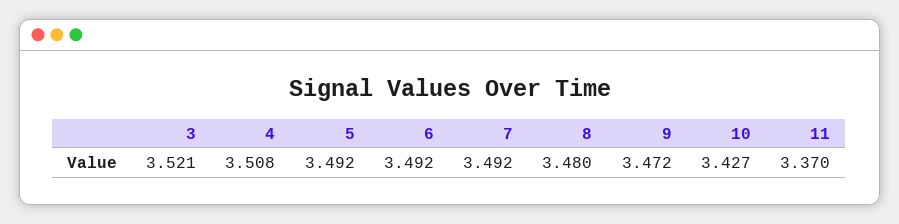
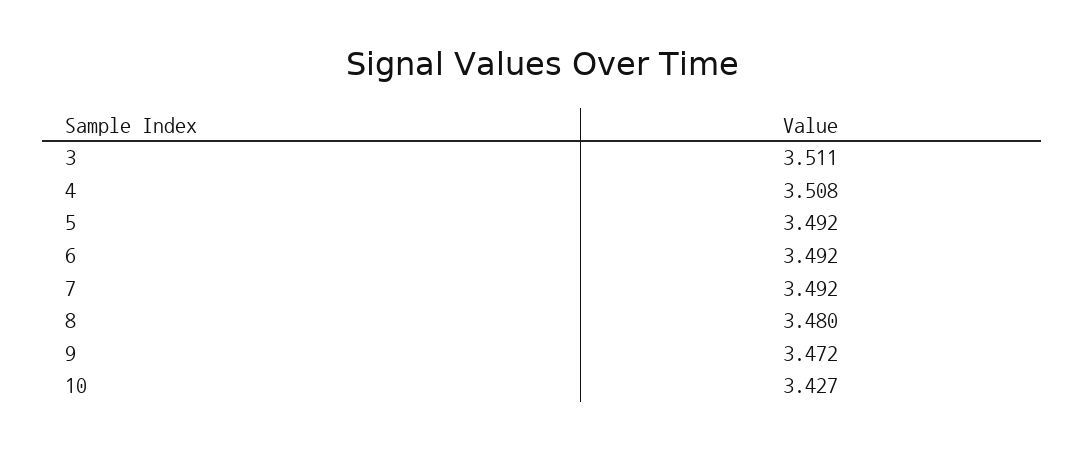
  {
-   "3": 3.521,
+   "3": 3.511,
    "4": 3.508,
    "5": 3.492,
    "6": 3.492,
    "7": 3.492,
    "8": 3.48,
    "9": 3.472,
-   "10": 3.427,
+   "10": 3.427
-   "11": 3.37
  }

